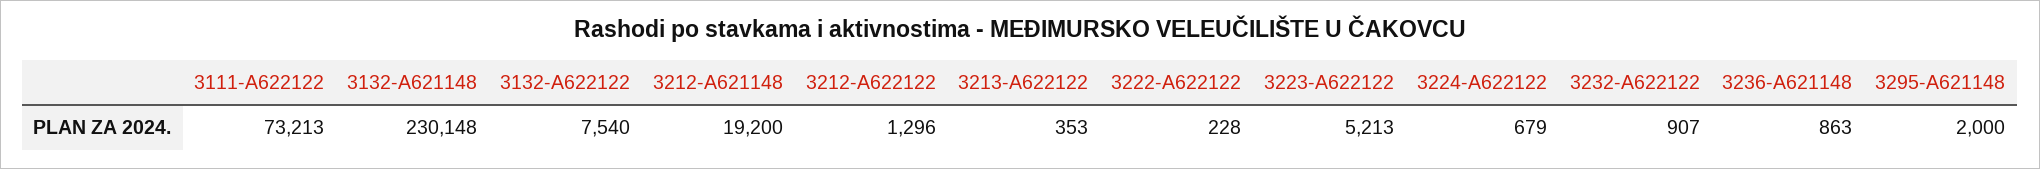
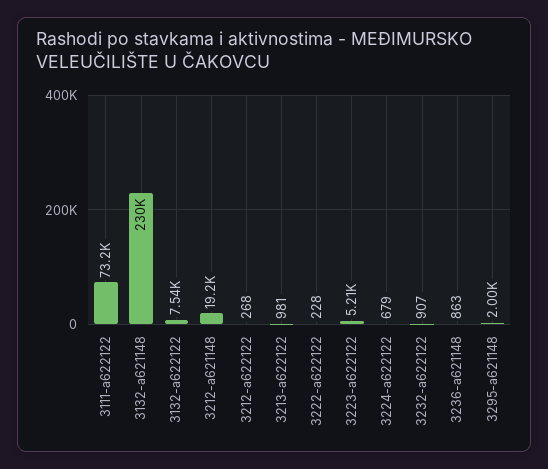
  {
    "3111-A622122": 73213,
    "3132-A621148": 230148,
    "3132-A622122": 7540,
    "3212-A621148": 19200,
-   "3212-A622122": 1296,
+   "3212-A622122": 268,
-   "3213-A622122": 353,
+   "3213-A622122": 981,
    "3222-A622122": 228,
    "3223-A622122": 5213,
    "3224-A622122": 679,
    "3232-A622122": 907,
    "3236-A621148": 863,
    "3295-A621148": 2000
  }

